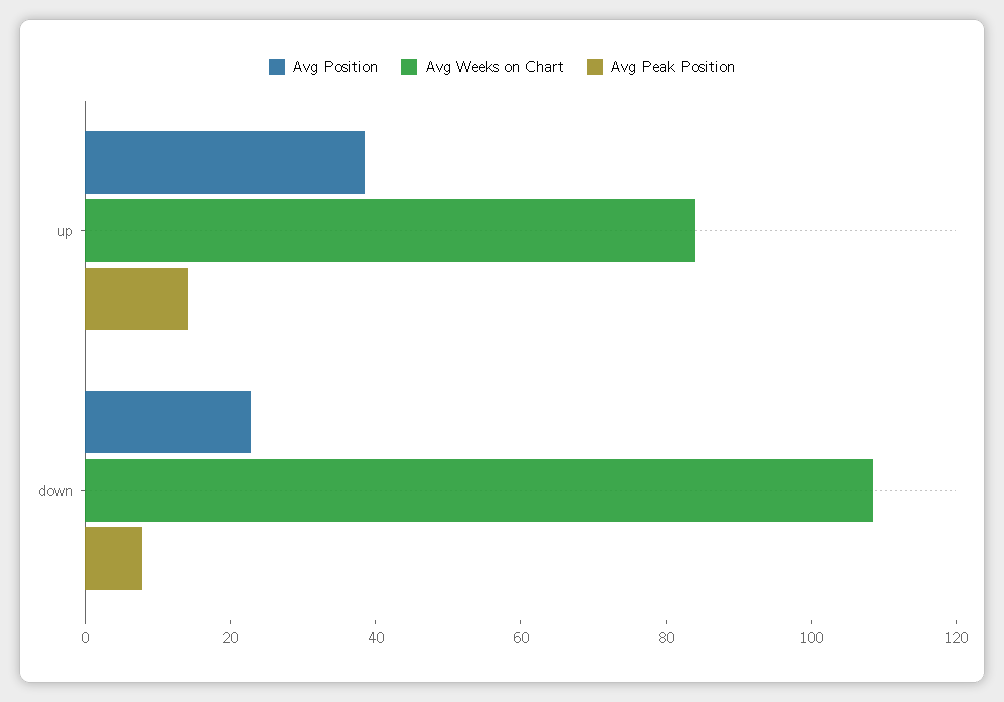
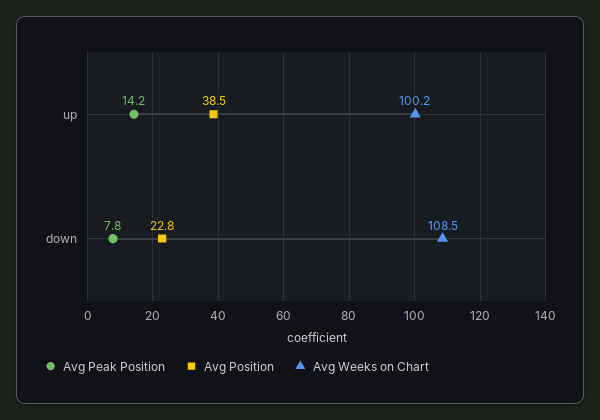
  {
    "Avg Position": {
      "up": 38.5,
      "down": 22.8
    },
    "Avg Weeks on Chart": {
-     "up": 85,
+     "up": 100.2,
      "down": 108.5
    },
    "Avg Peak Position": {
      "up": 14.2,
      "down": 7.8
    }
  }

